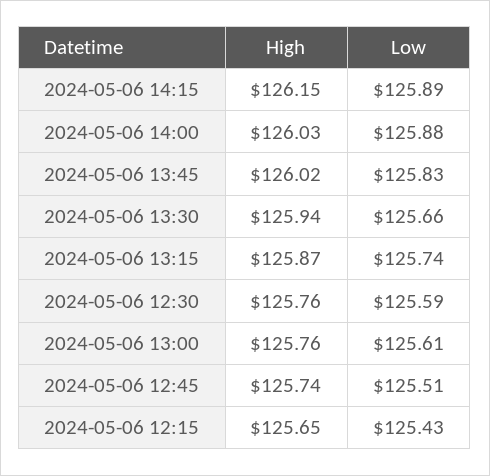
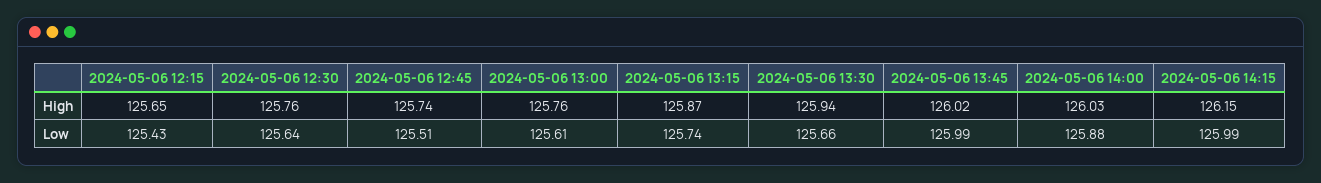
  {
    "High": {
      "2024-05-06 14:15": 126.15,
      "2024-05-06 14:00": 126.03,
      "2024-05-06 13:45": 126.02,
      "2024-05-06 13:30": 125.94,
      "2024-05-06 13:15": 125.87,
      "2024-05-06 12:30": 125.76,
      "2024-05-06 13:00": 125.76,
      "2024-05-06 12:45": 125.74,
      "2024-05-06 12:15": 125.65
    },
    "Low": {
-     "2024-05-06 14:15": 125.89,
+     "2024-05-06 14:15": 125.99,
      "2024-05-06 14:00": 125.88,
-     "2024-05-06 13:45": 125.83,
+     "2024-05-06 13:45": 125.99,
      "2024-05-06 13:30": 125.66,
      "2024-05-06 13:15": 125.74,
-     "2024-05-06 12:30": 125.59,
+     "2024-05-06 12:30": 125.64,
      "2024-05-06 13:00": 125.61,
      "2024-05-06 12:45": 125.51,
      "2024-05-06 12:15": 125.43
    }
  }

